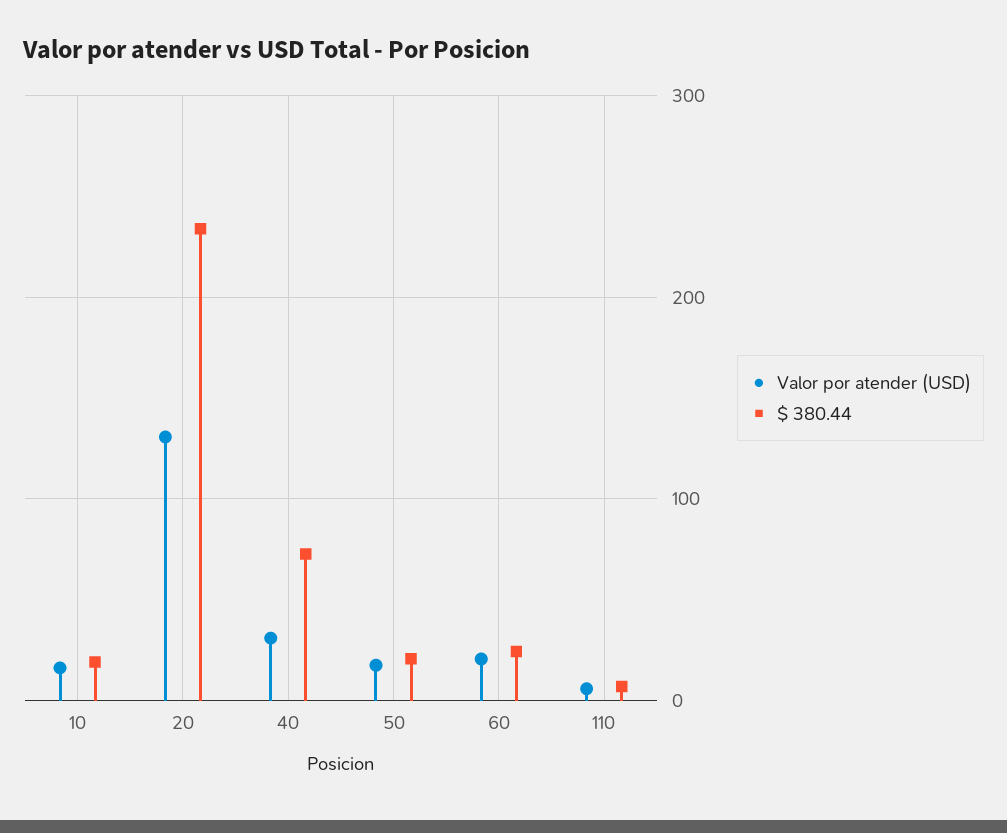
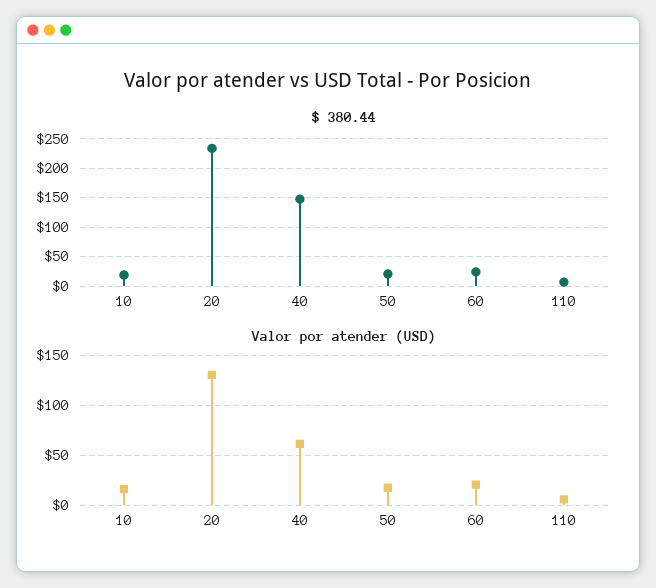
  {
    "Valor por atender (USD)": {
      "10": 20,
      "20": 130,
-     "40": 30,
+     "40": 60,
      "50": 20,
      "60": 20,
      "110": 10
    },
    "$ 380.44": {
      "10": 20,
      "20": 230,
-     "40": 70,
+     "40": 150,
      "50": 20,
      "60": 20,
      "110": 10
    }
  }

